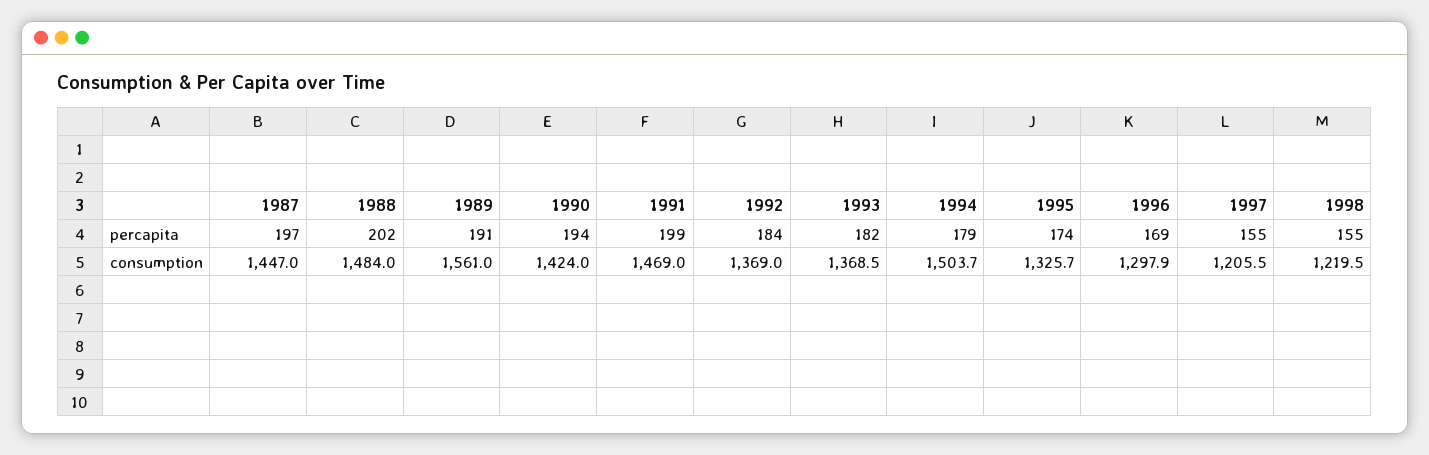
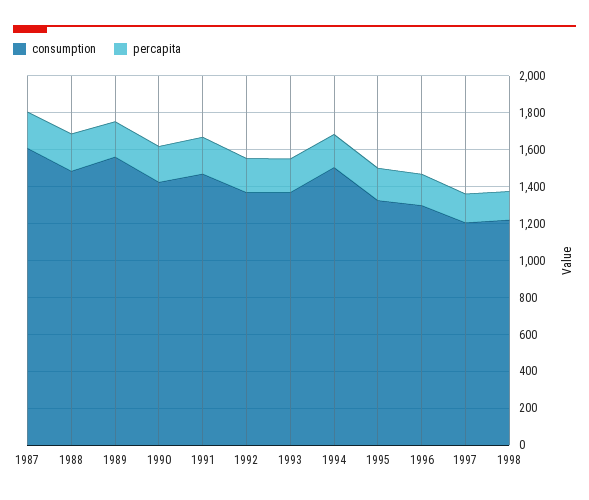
  {
    "percapita": {
      "1987": 197,
      "1988": 202,
      "1989": 191,
      "1990": 194,
      "1991": 199,
      "1992": 184,
      "1993": 182,
      "1994": 179,
      "1995": 174,
      "1996": 169,
      "1997": 155,
      "1998": 155
    },
    "consumption": {
-     "1987": 1447,
+     "1987": 1600,
      "1988": 1484,
      "1989": 1561,
      "1990": 1424,
      "1991": 1469,
      "1992": 1369,
      "1993": 1368.5,
      "1994": 1503.7,
      "1995": 1325.7,
      "1996": 1297.9,
      "1997": 1205.5,
      "1998": 1219.5
    }
  }

